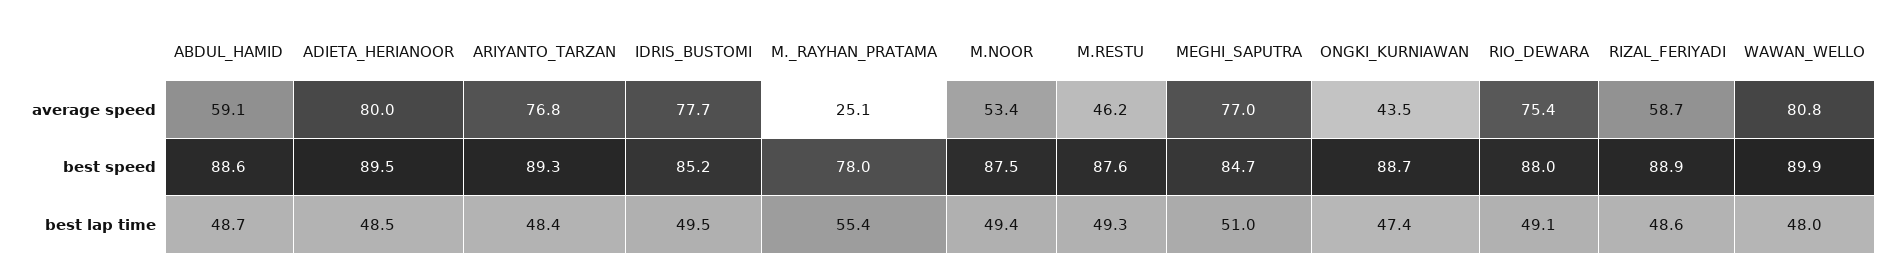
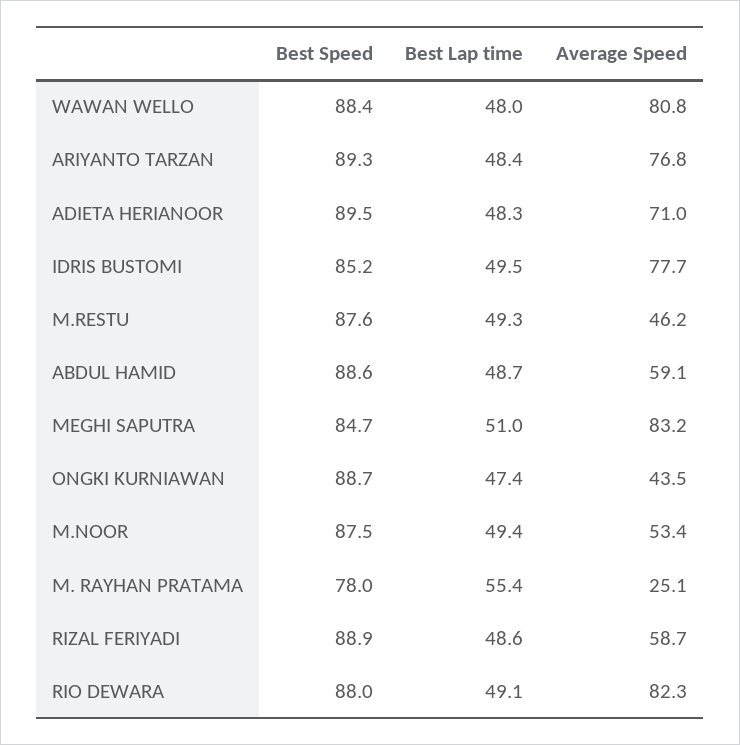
  {
    "ABDUL_HAMID": {
      "average speed": 59.1,
      "best speed": 88.6,
      "best lap time": 48.7
    },
    "ADIETA_HERIANOOR": {
-     "average speed": 80,
+     "average speed": 71,
      "best speed": 89.5,
-     "best lap time": 48.5
+     "best lap time": 48.3
    },
    "ARIYANTO_TARZAN": {
      "average speed": 76.8,
      "best speed": 89.3,
      "best lap time": 48.4
    },
    "IDRIS_BUSTOMI": {
      "average speed": 77.7,
      "best speed": 85.2,
      "best lap time": 49.5
    },
    "M._RAYHAN_PRATAMA": {
      "average speed": 25.1,
      "best speed": 78,
      "best lap time": 55.4
    },
    "M.NOOR": {
      "average speed": 53.4,
      "best speed": 87.5,
      "best lap time": 49.4
    },
    "M.RESTU": {
      "average speed": 46.2,
      "best speed": 87.6,
      "best lap time": 49.3
    },
    "MEGHI_SAPUTRA": {
-     "average speed": 77,
+     "average speed": 83.2,
      "best speed": 84.7,
      "best lap time": 51
    },
    "ONGKI_KURNIAWAN": {
      "average speed": 43.5,
      "best speed": 88.7,
      "best lap time": 47.4
    },
    "RIO_DEWARA": {
-     "average speed": 75.4,
+     "average speed": 82.3,
      "best speed": 88,
      "best lap time": 49.1
    },
    "RIZAL_FERIYADI": {
      "average speed": 58.7,
      "best speed": 88.9,
      "best lap time": 48.6
    },
    "WAWAN_WELLO": {
      "average speed": 80.8,
-     "best speed": 89.9,
+     "best speed": 88.4,
      "best lap time": 48
    }
  }

